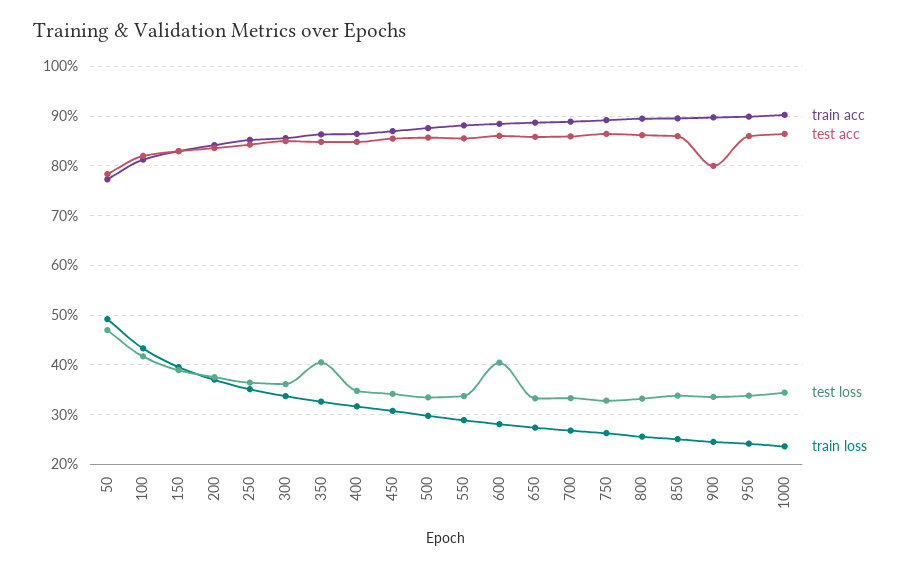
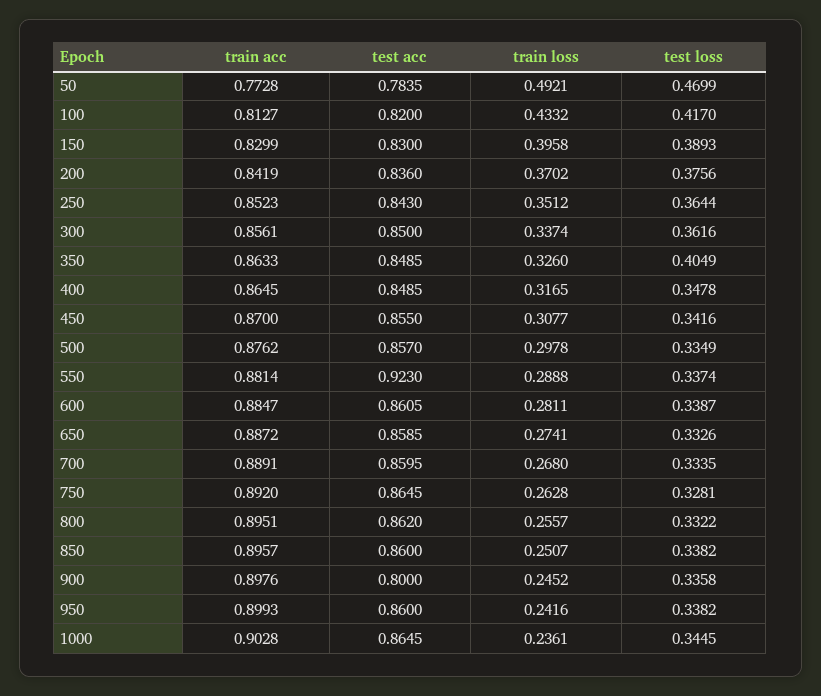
  {
    "train acc": {
      "50": 0.7728,
      "100": 0.8127,
      "150": 0.8299,
      "200": 0.8419,
      "250": 0.8523,
      "300": 0.8561,
      "350": 0.8633,
      "400": 0.8645,
      "450": 0.87,
      "500": 0.8762,
      "550": 0.8814,
      "600": 0.8847,
      "650": 0.8872,
      "700": 0.8891,
      "750": 0.892,
      "800": 0.8951,
      "850": 0.8957,
      "900": 0.8976,
      "950": 0.8993,
      "1000": 0.9028
    },
    "test acc": {
      "50": 0.7835,
      "100": 0.82,
      "150": 0.83,
      "200": 0.836,
      "250": 0.843,
      "300": 0.85,
      "350": 0.8485,
      "400": 0.8485,
      "450": 0.855,
      "500": 0.857,
-     "550": 0.86,
+     "550": 0.923,
      "600": 0.8605,
      "650": 0.8585,
      "700": 0.8595,
      "750": 0.8645,
      "800": 0.862,
      "850": 0.86,
      "900": 0.8,
      "950": 0.86,
      "1000": 0.8645
    },
    "test loss": {
      "50": 0.4699,
      "100": 0.417,
      "150": 0.3893,
      "200": 0.3756,
      "250": 0.3644,
      "300": 0.3616,
      "350": 0.4049,
      "400": 0.3478,
      "450": 0.3416,
      "500": 0.3349,
      "550": 0.3374,
-     "600": 0.4,
+     "600": 0.3387,
      "650": 0.3326,
      "700": 0.3335,
      "750": 0.3281,
      "800": 0.3322,
      "850": 0.3382,
      "900": 0.3358,
      "950": 0.3382,
      "1000": 0.3445
    },
    "train loss": {
      "50": 0.4921,
      "100": 0.4332,
      "150": 0.3958,
      "200": 0.3702,
      "250": 0.3512,
      "300": 0.3374,
      "350": 0.326,
      "400": 0.3165,
      "450": 0.3077,
      "500": 0.2978,
      "550": 0.2888,
      "600": 0.2811,
      "650": 0.2741,
      "700": 0.268,
      "750": 0.2628,
      "800": 0.2557,
      "850": 0.2507,
      "900": 0.2452,
      "950": 0.2416,
      "1000": 0.2361
    }
  }

